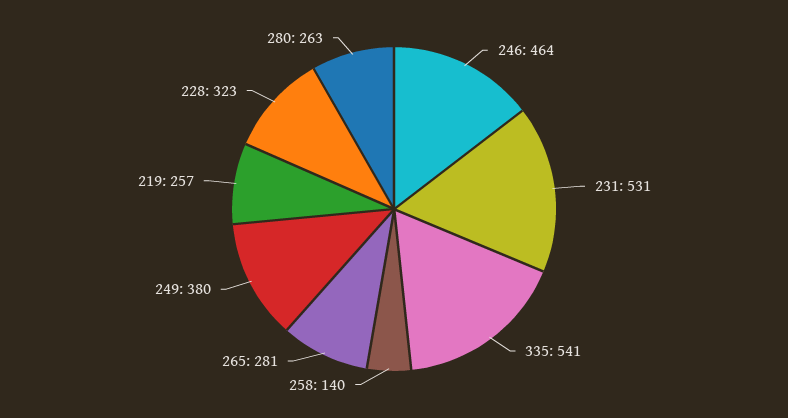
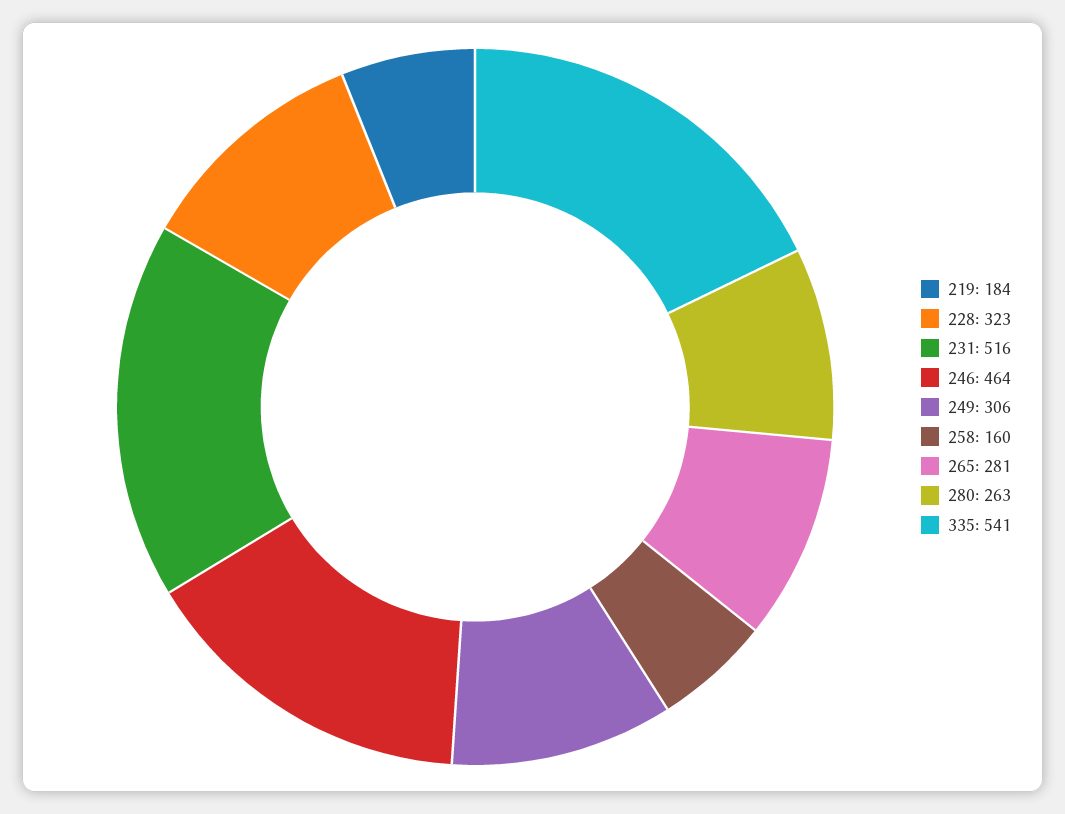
  {
    "246": 464,
-   "231": 531,
+   "231": 516,
    "335": 541,
-   "258": 140,
+   "258": 160,
    "265": 281,
-   "249": 380,
+   "249": 306,
-   "219": 257,
+   "219": 184,
    "228": 323,
    "280": 263
  }

